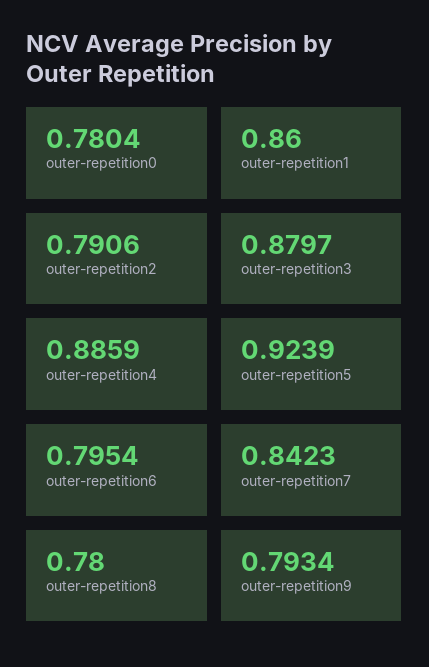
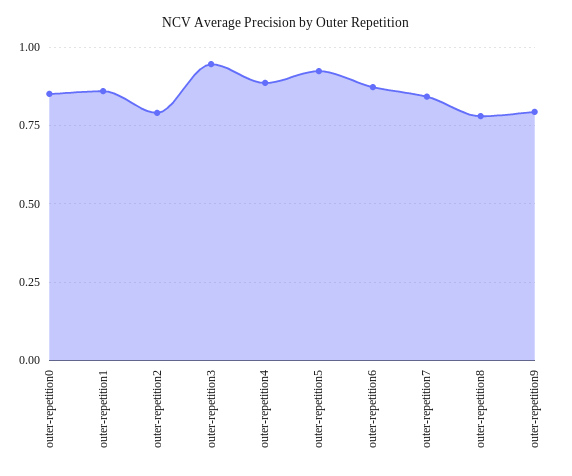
  {
-   "outer-repetition0": 0.7804,
+   "outer-repetition0": 0.85,
    "outer-repetition1": 0.86,
    "outer-repetition2": 0.7906,
-   "outer-repetition3": 0.8797,
+   "outer-repetition3": 0.95,
    "outer-repetition4": 0.8859,
    "outer-repetition5": 0.9239,
-   "outer-repetition6": 0.7954,
+   "outer-repetition6": 0.875,
    "outer-repetition7": 0.8423,
    "outer-repetition8": 0.78,
    "outer-repetition9": 0.7934
  }

